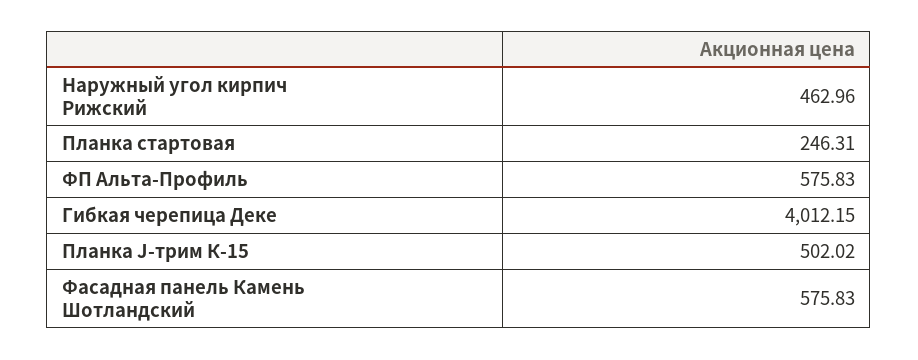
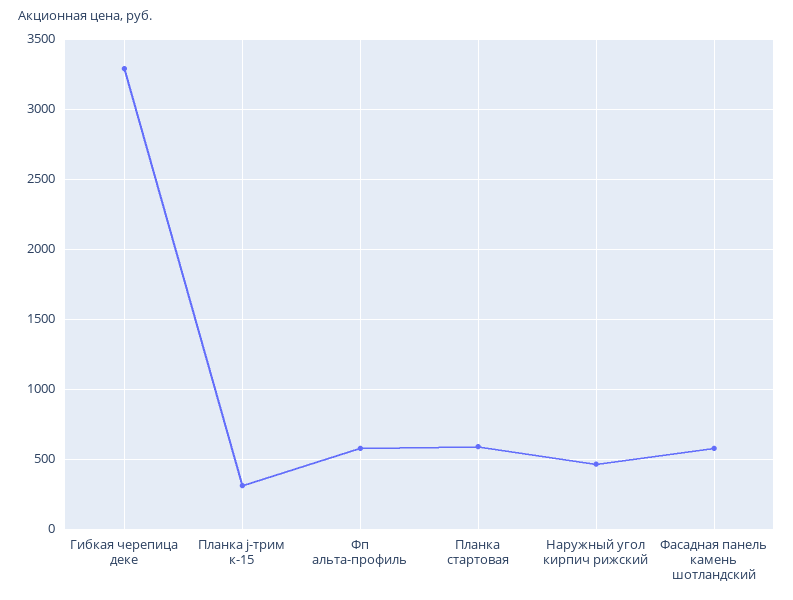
  {
    "Наружный угол кирпич Рижский": 462.96,
-   "Планка стартовая": 246.31,
+   "Планка стартовая": 600,
    "ФП Альта-Профиль": 575.83,
-   "Гибкая черепица Деке": 4012.15,
+   "Гибкая черепица Деке": 3300,
-   "Планка J-трим К-15": 502.02,
+   "Планка J-трим К-15": 300,
    "Фасадная панель Камень Шотландский": 575.83
  }

